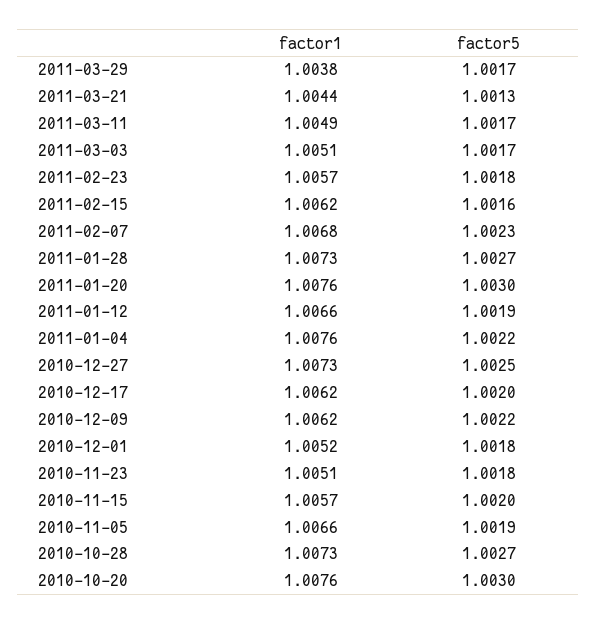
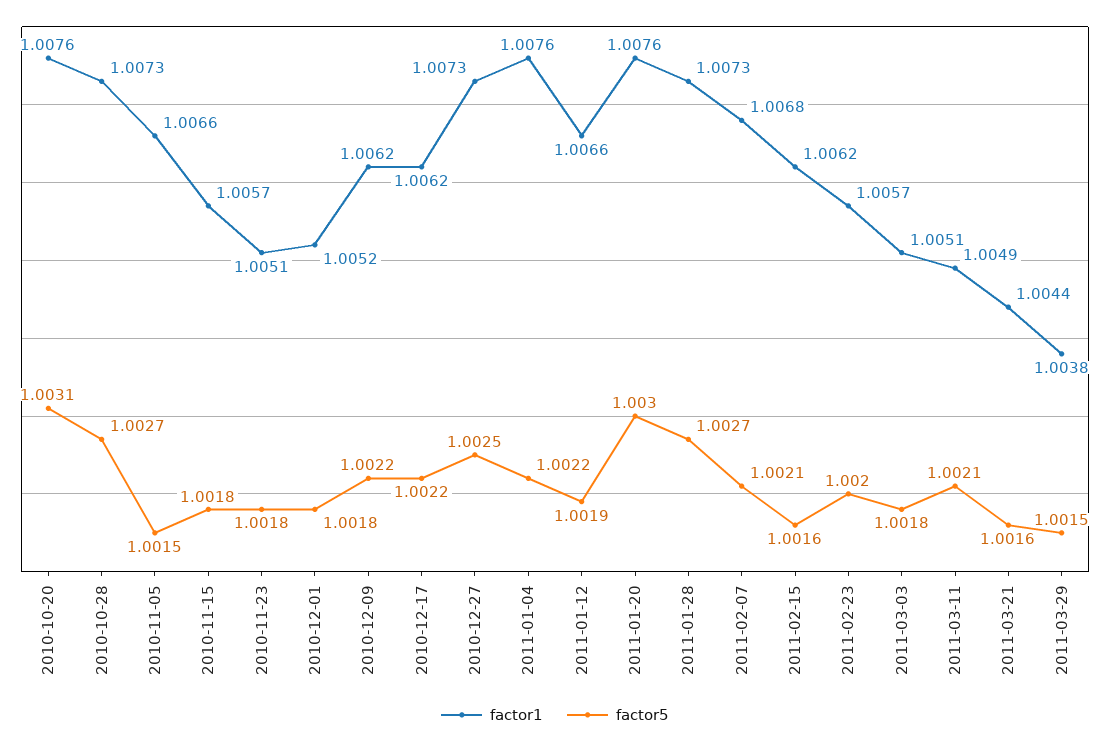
  {
    "factor1": {
      "2011-03-29": 1.0038,
      "2011-03-21": 1.0044,
      "2011-03-11": 1.0049,
      "2011-03-03": 1.0051,
      "2011-02-23": 1.0057,
      "2011-02-15": 1.0062,
      "2011-02-07": 1.0068,
      "2011-01-28": 1.0073,
      "2011-01-20": 1.0076,
      "2011-01-12": 1.0066,
      "2011-01-04": 1.0076,
      "2010-12-27": 1.0073,
      "2010-12-17": 1.0062,
      "2010-12-09": 1.0062,
      "2010-12-01": 1.0052,
      "2010-11-23": 1.0051,
      "2010-11-15": 1.0057,
      "2010-11-05": 1.0066,
      "2010-10-28": 1.0073,
      "2010-10-20": 1.0076
    },
    "factor5": {
-     "2011-03-29": 1.0017,
+     "2011-03-29": 1.0015,
-     "2011-03-21": 1.0013,
+     "2011-03-21": 1.0016,
-     "2011-03-11": 1.0017,
+     "2011-03-11": 1.0021,
-     "2011-03-03": 1.0017,
+     "2011-03-03": 1.0018,
-     "2011-02-23": 1.0018,
+     "2011-02-23": 1.002,
      "2011-02-15": 1.0016,
-     "2011-02-07": 1.0023,
+     "2011-02-07": 1.0021,
      "2011-01-28": 1.0027,
      "2011-01-20": 1.003,
      "2011-01-12": 1.0019,
      "2011-01-04": 1.0022,
      "2010-12-27": 1.0025,
-     "2010-12-17": 1.002,
+     "2010-12-17": 1.0022,
      "2010-12-09": 1.0022,
      "2010-12-01": 1.0018,
      "2010-11-23": 1.0018,
-     "2010-11-15": 1.002,
+     "2010-11-15": 1.0018,
-     "2010-11-05": 1.0019,
+     "2010-11-05": 1.0015,
      "2010-10-28": 1.0027,
-     "2010-10-20": 1.003
+     "2010-10-20": 1.0031
    }
  }

